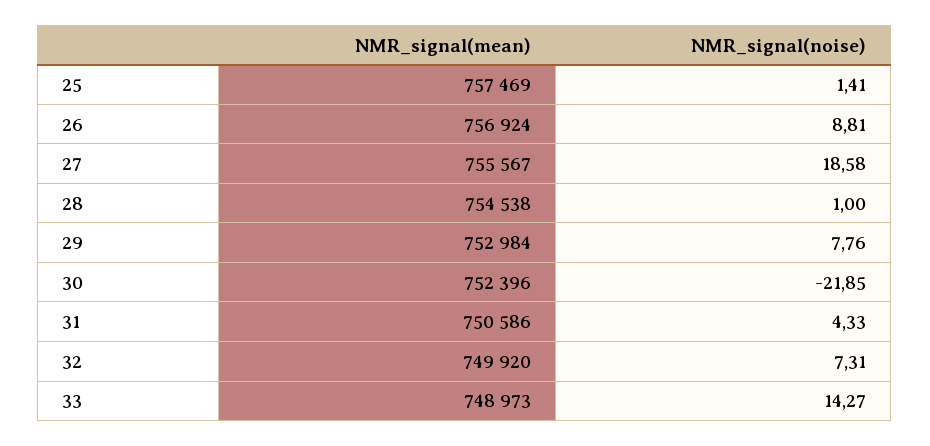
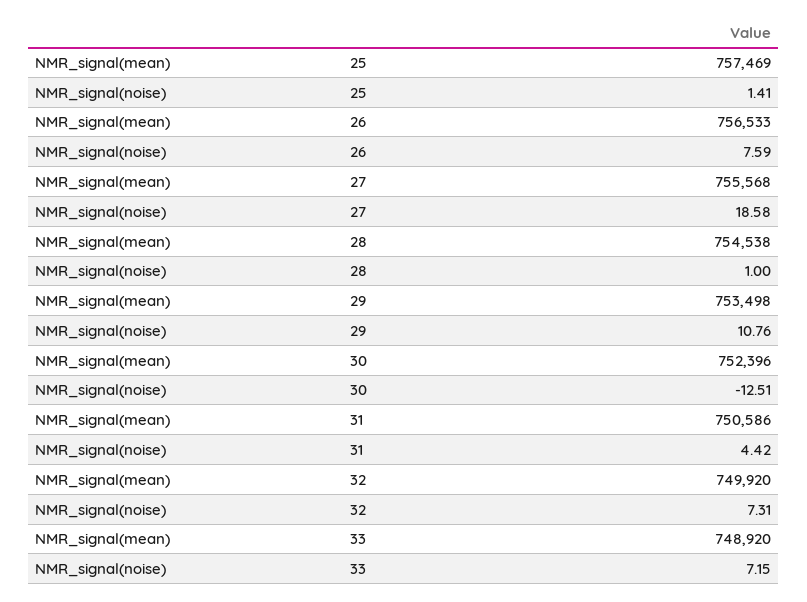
  {
    "NMR_signal(mean)": {
      "25": 757469,
-     "26": 756924,
+     "26": 756533,
-     "27": 755567,
+     "27": 755568,
      "28": 754538,
-     "29": 752984,
+     "29": 753498,
      "30": 752396,
      "31": 750586,
      "32": 749920,
-     "33": 748973
+     "33": 748920
    },
    "NMR_signal(noise)": {
      "25": 1.41,
-     "26": 8.81,
+     "26": 7.59,
      "27": 18.58,
      "28": 1,
-     "29": 7.76,
+     "29": 10.76,
-     "30": -21.85,
+     "30": -12.51,
-     "31": 4.33,
+     "31": 4.42,
      "32": 7.31,
-     "33": 14.27
+     "33": 7.15
    }
  }

